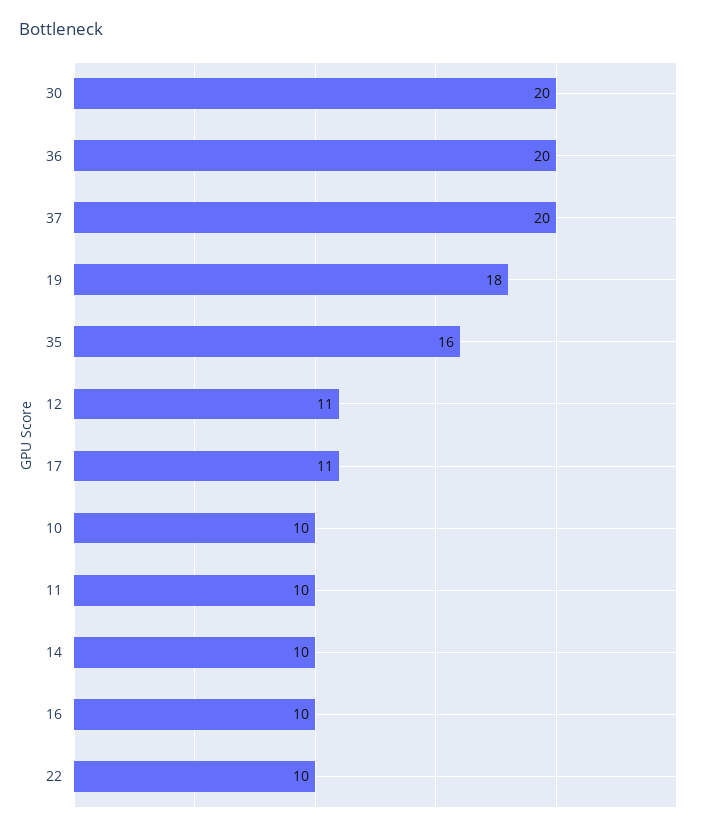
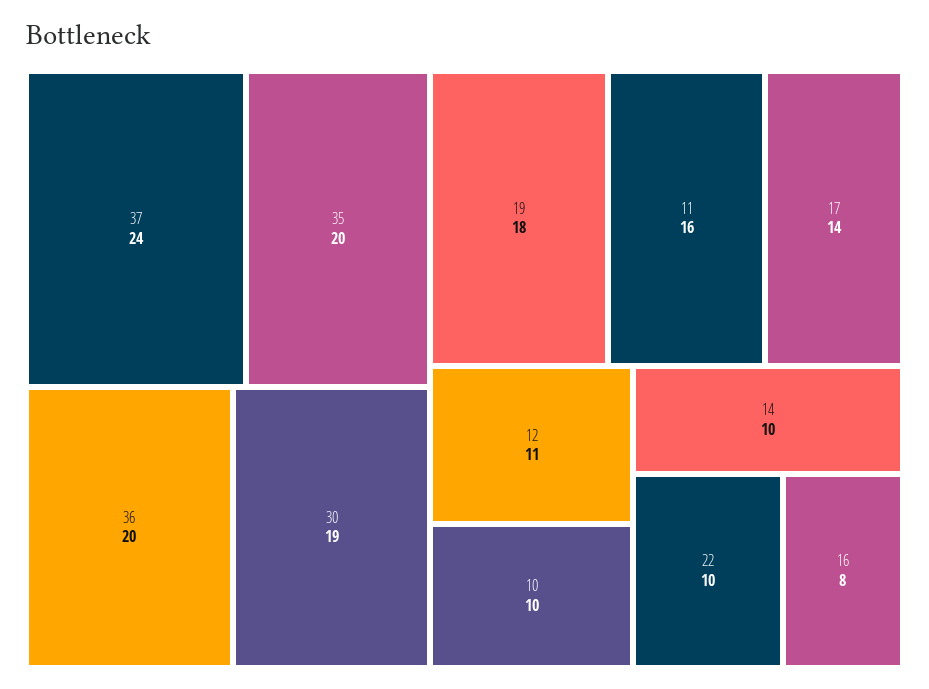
  {
-   "30": 20,
+   "30": 19,
    "36": 20,
-   "37": 20,
+   "37": 24,
    "19": 18,
-   "35": 16,
+   "35": 20,
    "12": 11,
-   "17": 11,
+   "17": 14,
    "10": 10,
-   "11": 10,
+   "11": 16,
    "14": 10,
-   "16": 10,
+   "16": 8,
    "22": 10
  }

